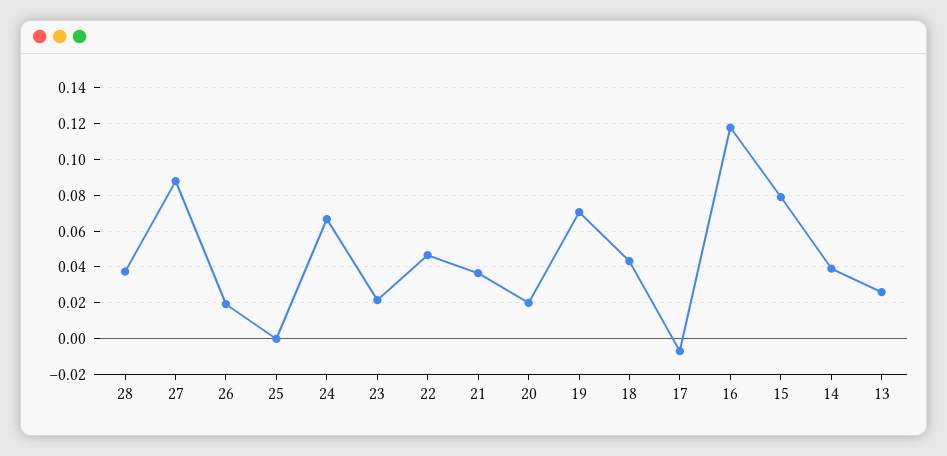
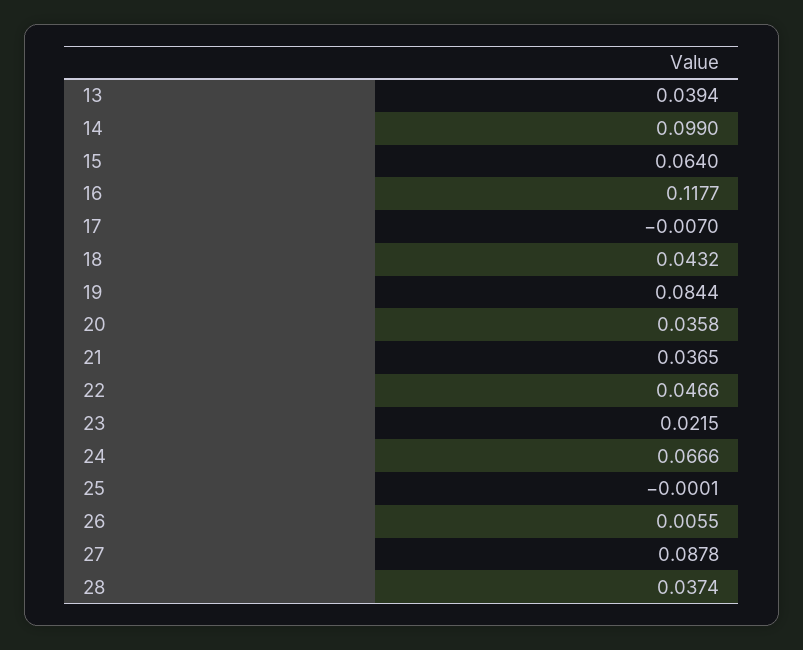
  {
    "28": 0.0374,
    "27": 0.0878,
-   "26": 0.02,
+   "26": 0.0055,
    "25": -0.0001,
    "24": 0.0666,
    "23": 0.0215,
    "22": 0.0466,
    "21": 0.0365,
-   "20": 0.02,
+   "20": 0.0358,
-   "19": 0.07,
+   "19": 0.0844,
    "18": 0.0432,
    "17": -0.007,
    "16": 0.1177,
-   "15": 0.08,
+   "15": 0.064,
-   "14": 0.04,
+   "14": 0.099,
-   "13": 0.025
+   "13": 0.0394
  }

